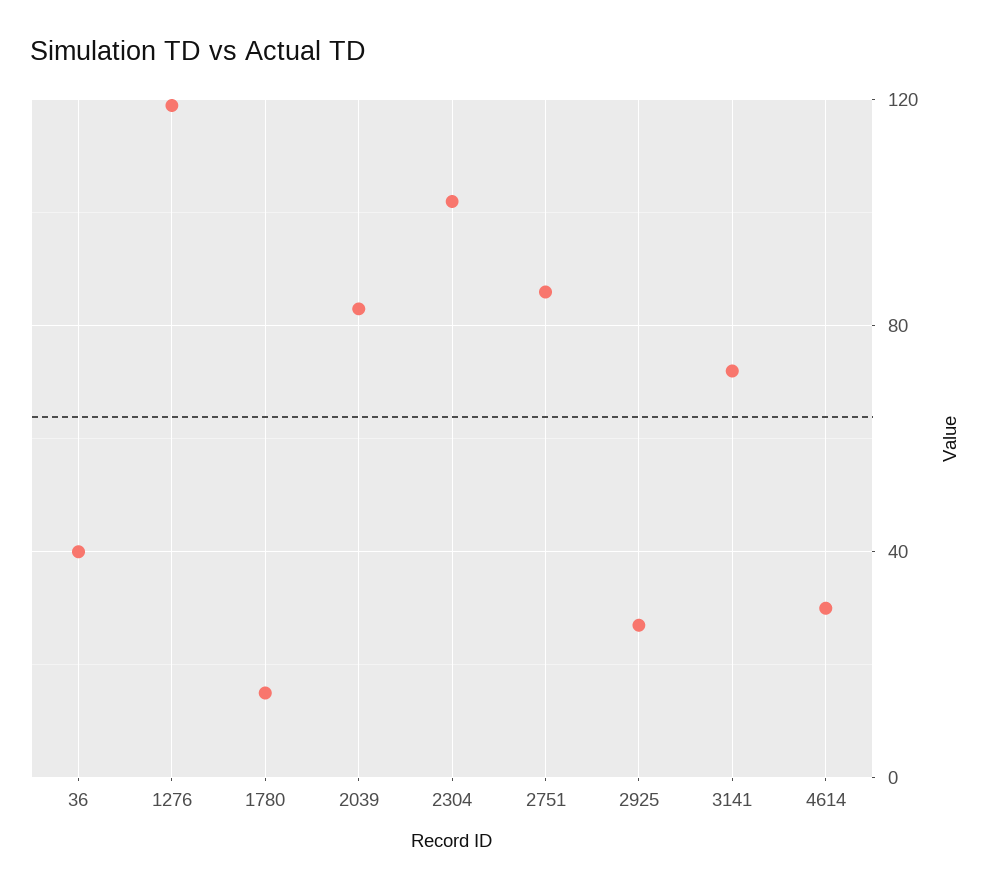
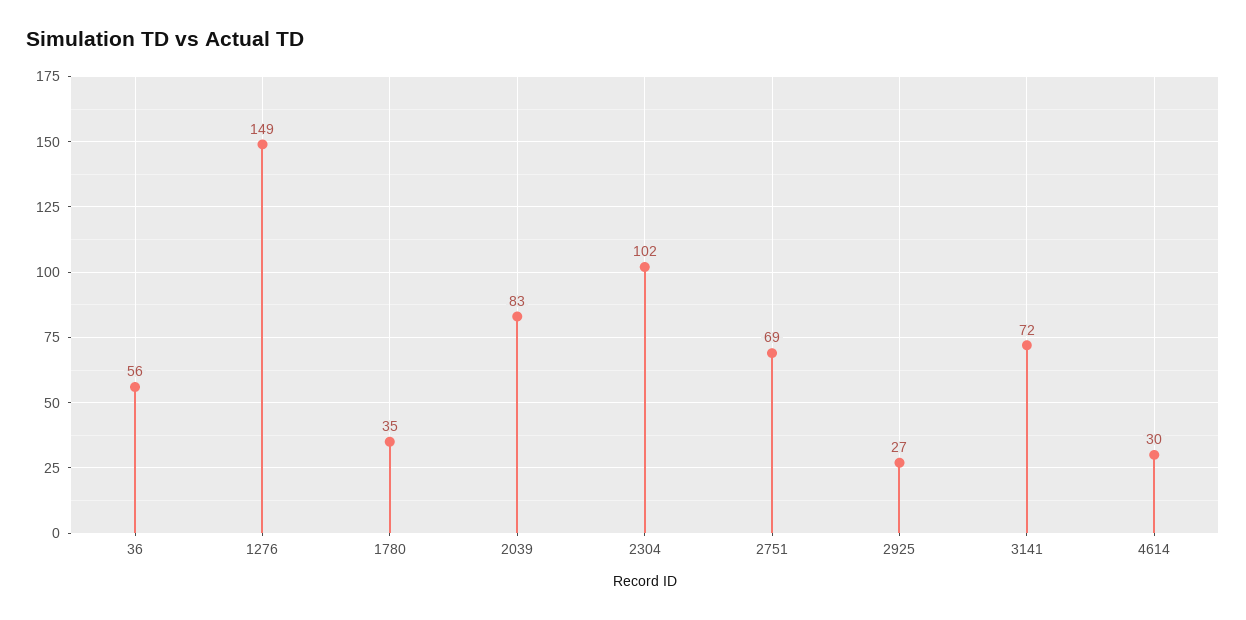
  {
-   "36": 40,
+   "36": 56,
-   "1276": 120,
+   "1276": 149,
-   "1780": 15,
+   "1780": 35,
    "2039": 83,
    "2304": 102,
-   "2751": 85,
+   "2751": 69,
    "2925": 27,
    "3141": 72,
    "4614": 30
  }

